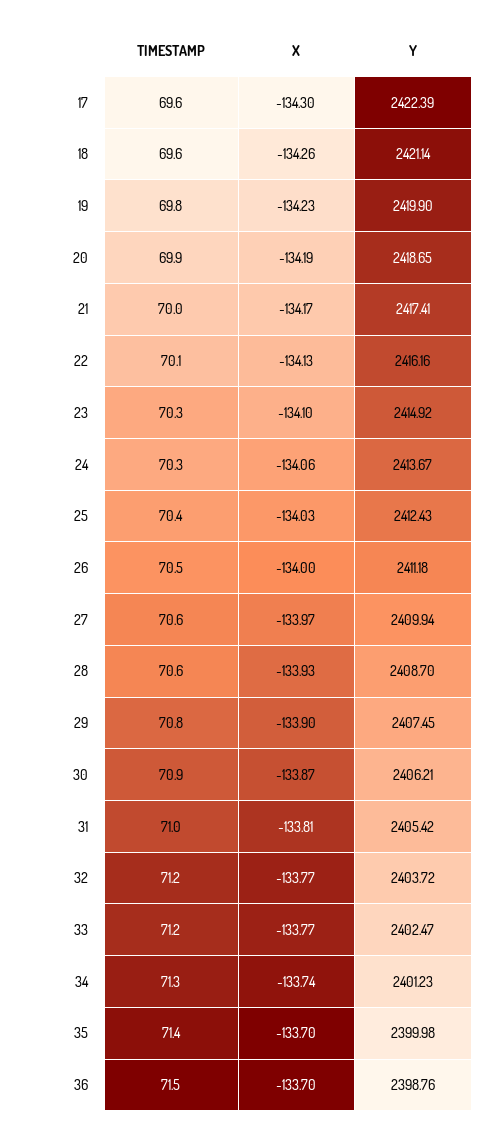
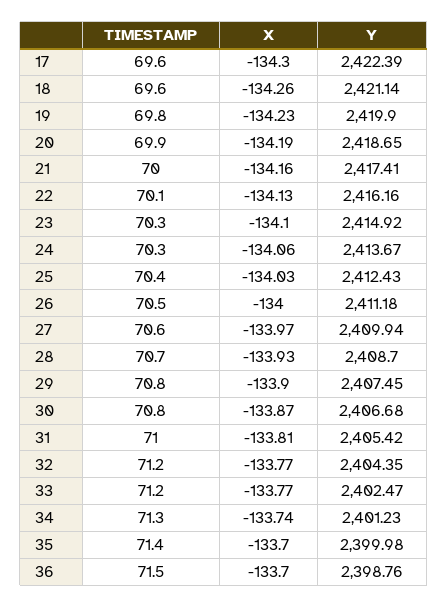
  {
    "TIMESTAMP": {
      "17": 69.6,
      "18": 69.6,
      "19": 69.8,
      "20": 69.9,
      "21": 70,
      "22": 70.1,
      "23": 70.3,
      "24": 70.3,
      "25": 70.4,
      "26": 70.5,
      "27": 70.6,
-     "28": 70.6,
+     "28": 70.7,
      "29": 70.8,
-     "30": 70.9,
+     "30": 70.8,
      "31": 71,
      "32": 71.2,
      "33": 71.2,
      "34": 71.3,
      "35": 71.4,
      "36": 71.5
    },
    "X": {
      "17": -134.3,
      "18": -134.26,
      "19": -134.23,
      "20": -134.19,
-     "21": -134.17,
+     "21": -134.16,
      "22": -134.13,
      "23": -134.1,
      "24": -134.06,
      "25": -134.03,
      "26": -134,
      "27": -133.97,
      "28": -133.93,
      "29": -133.9,
      "30": -133.87,
      "31": -133.81,
      "32": -133.77,
      "33": -133.77,
      "34": -133.74,
      "35": -133.7,
      "36": -133.7
    },
    "Y": {
      "17": 2422.39,
      "18": 2421.14,
      "19": 2419.9,
      "20": 2418.65,
      "21": 2417.41,
      "22": 2416.16,
      "23": 2414.92,
      "24": 2413.67,
      "25": 2412.43,
      "26": 2411.18,
      "27": 2409.94,
      "28": 2408.7,
      "29": 2407.45,
-     "30": 2406.21,
+     "30": 2406.68,
      "31": 2405.42,
-     "32": 2403.72,
+     "32": 2404.35,
      "33": 2402.47,
      "34": 2401.23,
      "35": 2399.98,
      "36": 2398.76
    }
  }

